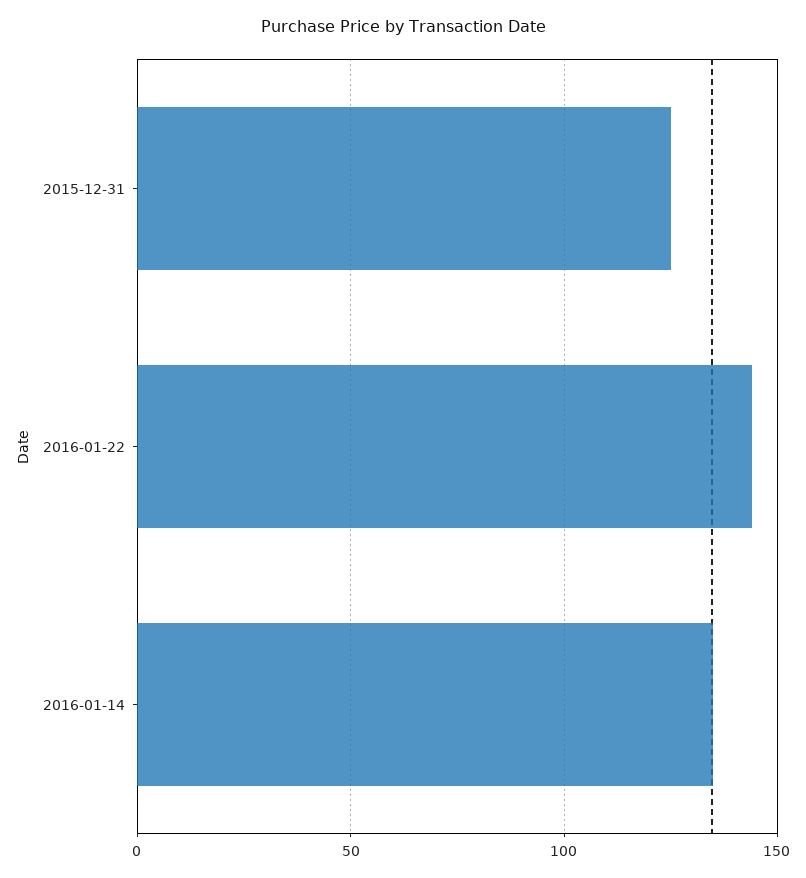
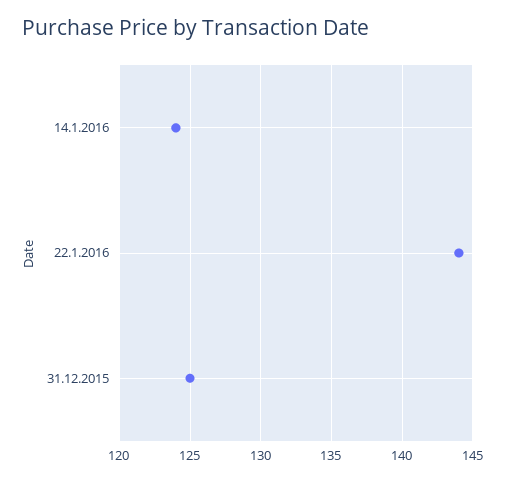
  {
    "2015-12-31": 125,
    "2016-01-22": 144,
-   "2016-01-14": 135
+   "2016-01-14": 124
  }

